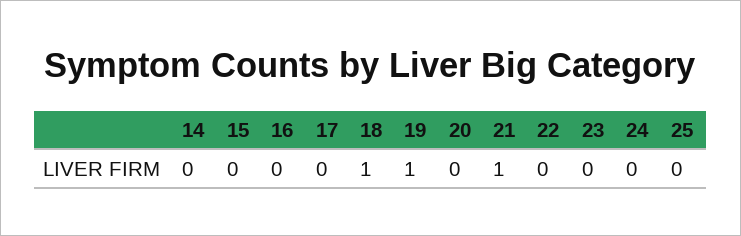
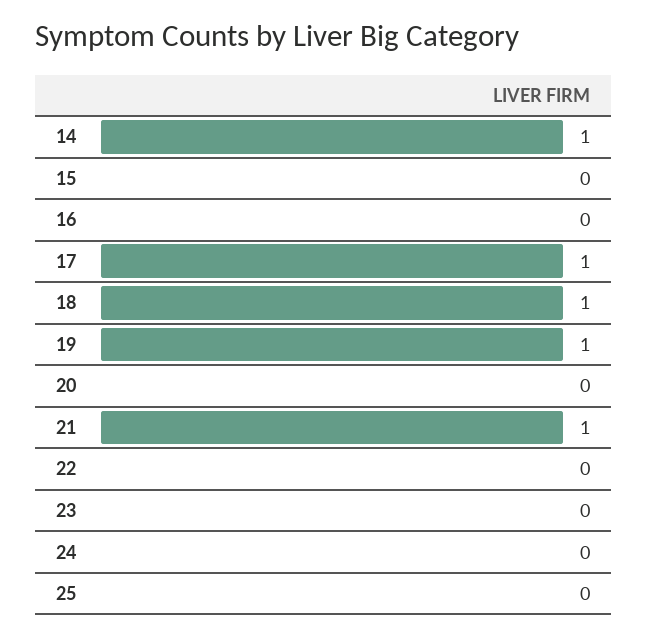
  {
-   "14": 0,
+   "14": 1,
    "15": 0,
    "16": 0,
-   "17": 0,
+   "17": 1,
    "18": 1,
    "19": 1,
    "20": 0,
    "21": 1,
    "22": 0,
    "23": 0,
    "24": 0,
    "25": 0
  }

